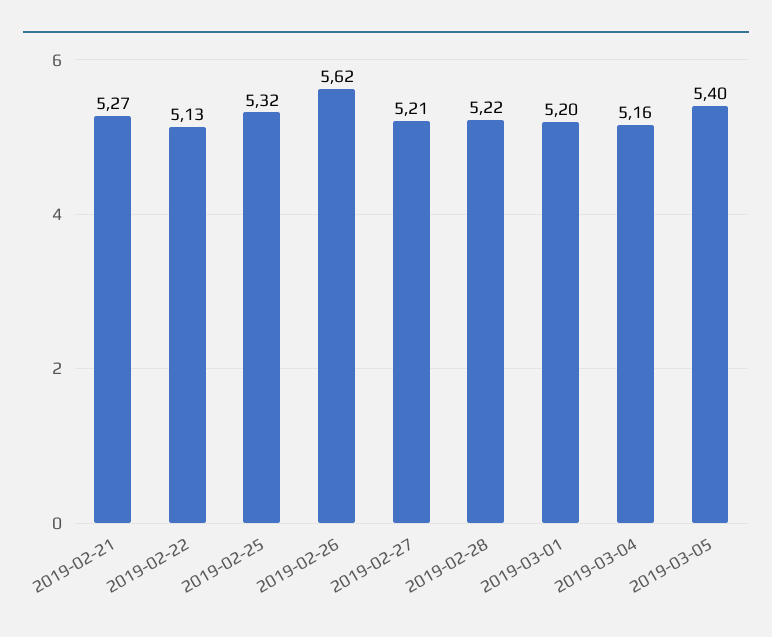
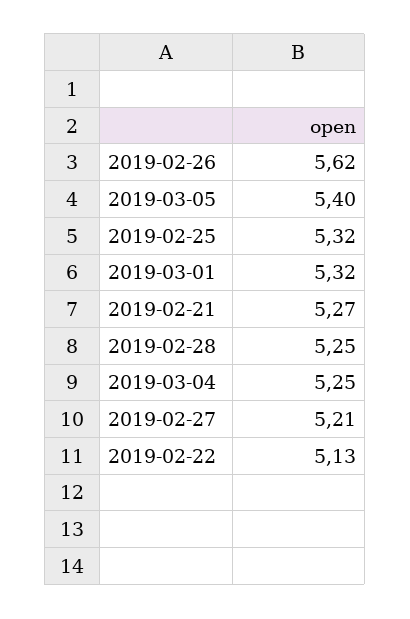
  {
    "2019-02-21": 5.27,
    "2019-02-22": 5.13,
    "2019-02-25": 5.32,
    "2019-02-26": 5.62,
    "2019-02-27": 5.21,
-   "2019-02-28": 5.22,
+   "2019-02-28": 5.25,
-   "2019-03-01": 5.2,
+   "2019-03-01": 5.32,
-   "2019-03-04": 5.16,
+   "2019-03-04": 5.25,
    "2019-03-05": 5.4
  }

